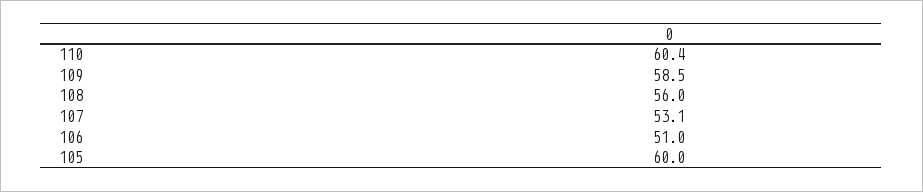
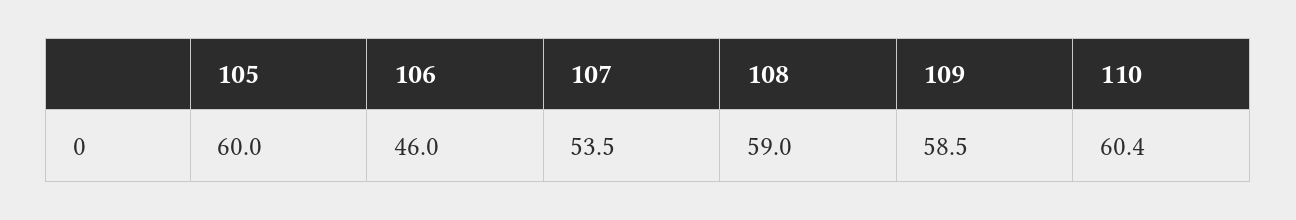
  {
    "110": 60.4,
    "109": 58.5,
-   "108": 56,
+   "108": 59,
-   "107": 53.1,
+   "107": 53.5,
-   "106": 51,
+   "106": 46,
    "105": 60
  }

